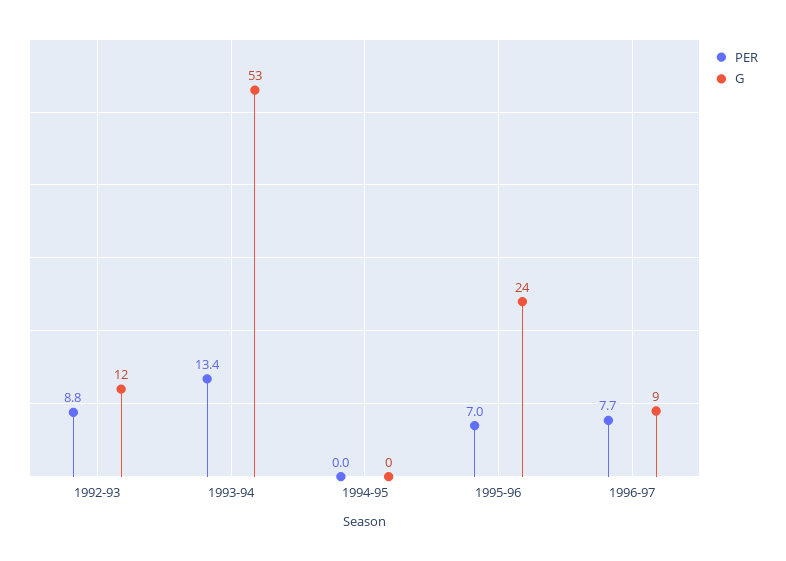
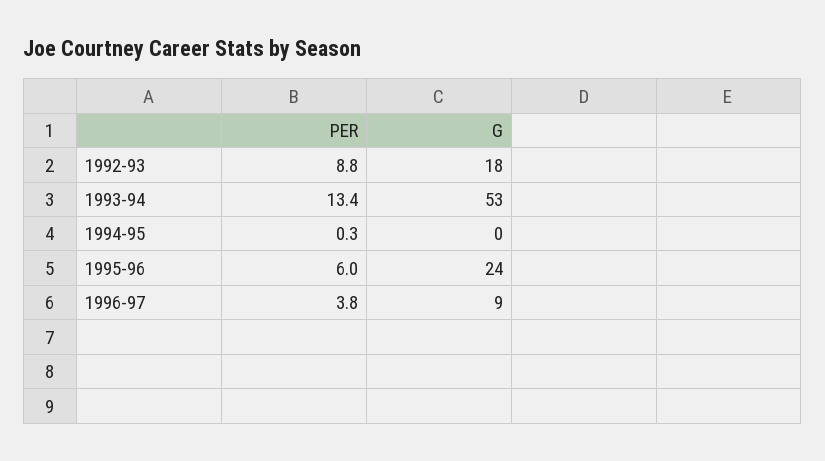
  {
    "PER": {
      "1992-93": 8.8,
      "1993-94": 13.4,
-     "1994-95": 0,
+     "1994-95": 0.3,
-     "1995-96": 7,
+     "1995-96": 6,
-     "1996-97": 7.7
+     "1996-97": 3.8
    },
    "G": {
-     "1992-93": 12,
+     "1992-93": 18,
      "1993-94": 53,
      "1994-95": 0,
      "1995-96": 24,
      "1996-97": 9
    }
  }

